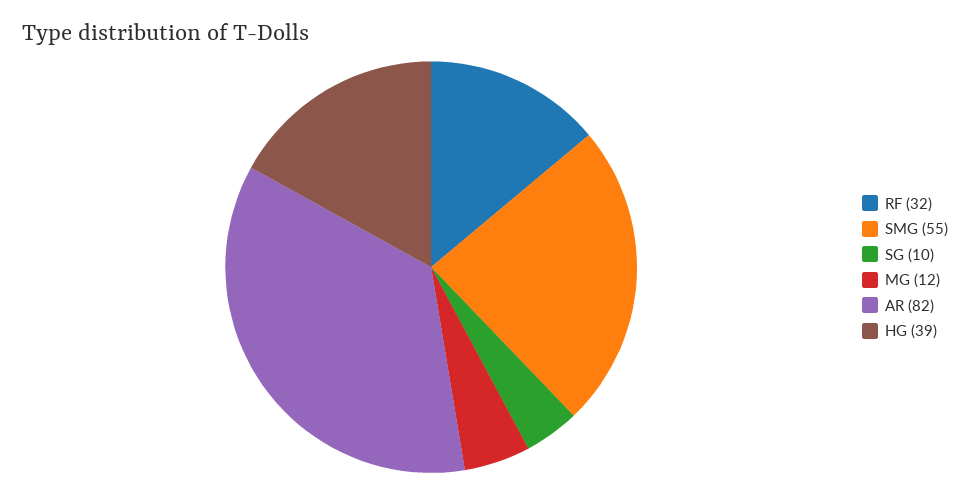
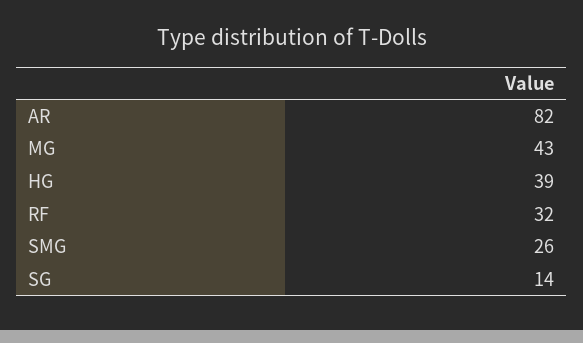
  {
    "RF": 32,
-   "SMG": 55,
+   "SMG": 26,
-   "SG": 10,
+   "SG": 14,
-   "MG": 12,
+   "MG": 43,
    "AR": 82,
    "HG": 39
  }

